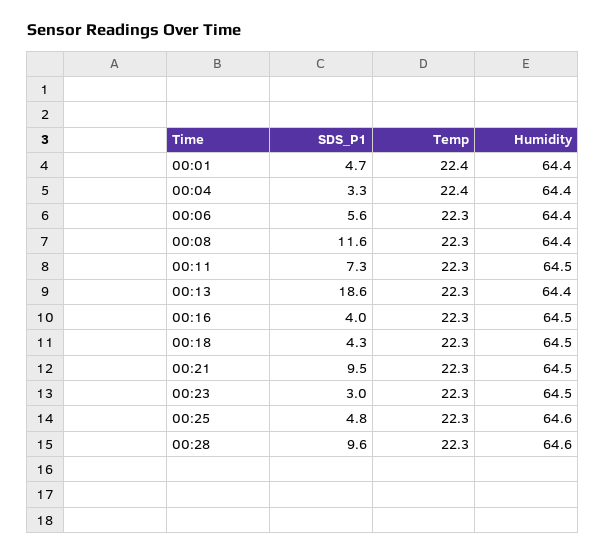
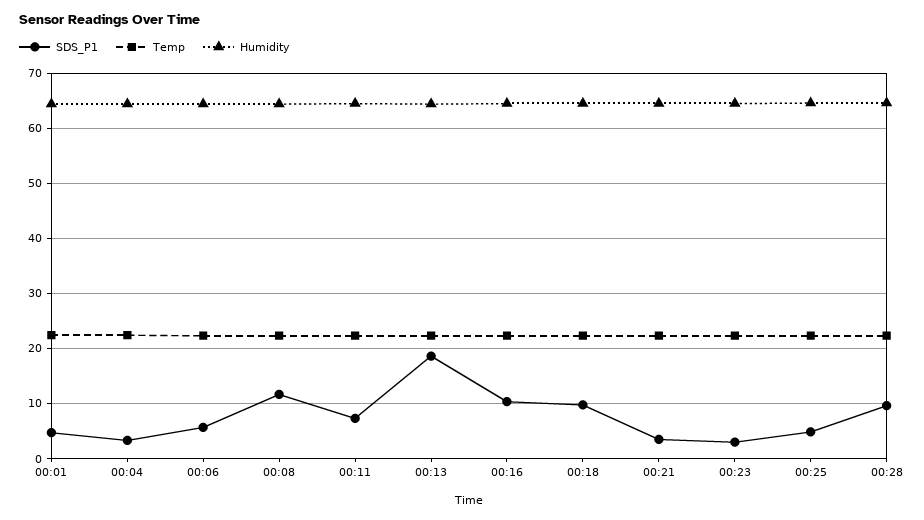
  {
    "SDS_P1": {
      "00:01": 4.7,
      "00:04": 3.3,
      "00:06": 5.6,
      "00:08": 11.6,
      "00:11": 7.3,
      "00:13": 18.6,
-     "00:16": 4,
+     "00:16": 10,
-     "00:18": 4.3,
+     "00:18": 10,
-     "00:21": 9.5,
+     "00:21": 4,
      "00:23": 3,
      "00:25": 4.8,
      "00:28": 9.6
    },
    "Temp": {
      "00:01": 22.4,
      "00:04": 22.4,
      "00:06": 22.3,
      "00:08": 22.3,
      "00:11": 22.3,
      "00:13": 22.3,
      "00:16": 22.3,
      "00:18": 22.3,
      "00:21": 22.3,
      "00:23": 22.3,
      "00:25": 22.3,
      "00:28": 22.3
    },
    "Humidity": {
      "00:01": 64.4,
      "00:04": 64.4,
      "00:06": 64.4,
      "00:08": 64.4,
      "00:11": 64.5,
      "00:13": 64.4,
      "00:16": 64.5,
      "00:18": 64.5,
      "00:21": 64.5,
      "00:23": 64.5,
      "00:25": 64.6,
      "00:28": 64.6
    }
  }

